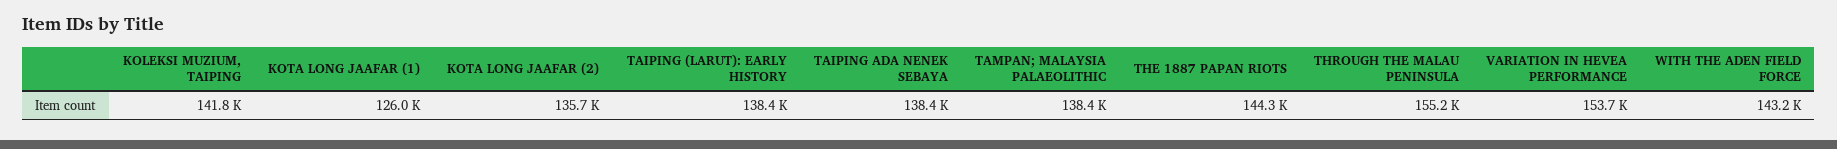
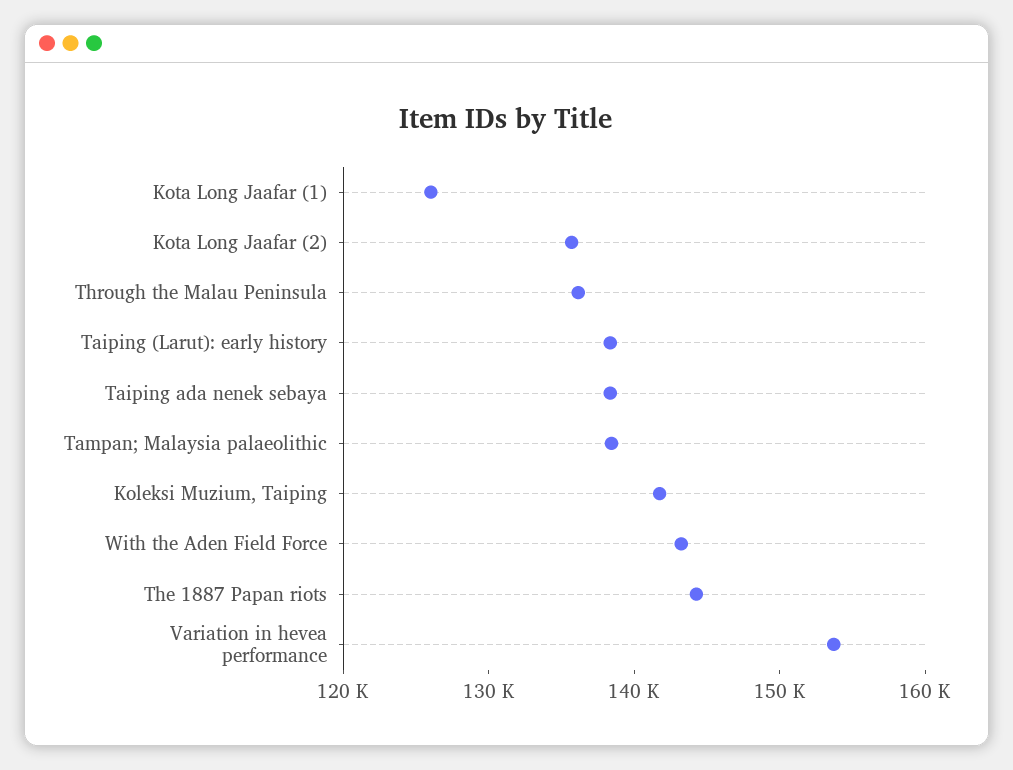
  {
    "KOLEKSI MUZIUM, TAIPING": 141800,
    "KOTA LONG JAAFAR (1)": 126000,
    "KOTA LONG JAAFAR (2)": 135700,
    "TAIPING (LARUT): EARLY HISTORY": 138400,
    "TAIPING ADA NENEK SEBAYA": 138400,
    "TAMPAN; MALAYSIA PALAEOLITHIC": 138400,
    "THE 1887 PAPAN RIOTS": 144300,
-   "THROUGH THE MALAU PENINSULA": 155200,
+   "THROUGH THE MALAU PENINSULA": 136000,
    "VARIATION IN HEVEA PERFORMANCE": 153700,
    "WITH THE ADEN FIELD FORCE": 143200
  }

